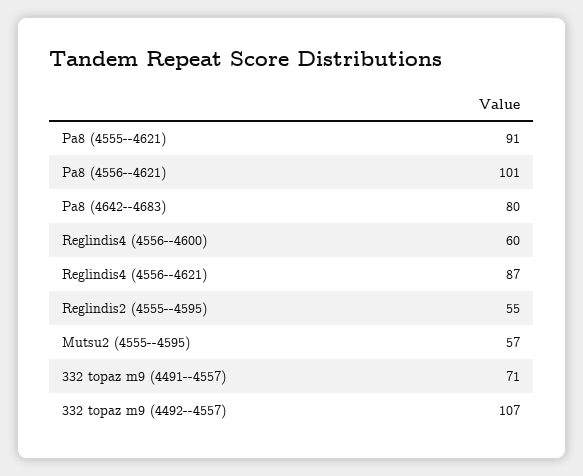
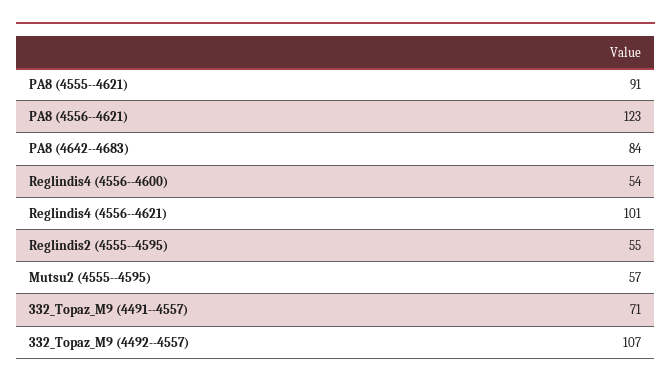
  {
    "Pa8 (4555--4621)": 91,
-   "Pa8 (4556--4621)": 101,
+   "Pa8 (4556--4621)": 123,
-   "Pa8 (4642--4683)": 80,
+   "Pa8 (4642--4683)": 84,
-   "Reglindis4 (4556--4600)": 60,
+   "Reglindis4 (4556--4600)": 54,
-   "Reglindis4 (4556--4621)": 87,
+   "Reglindis4 (4556--4621)": 101,
    "Reglindis2 (4555--4595)": 55,
    "Mutsu2 (4555--4595)": 57,
    "332 topaz m9 (4491--4557)": 71,
    "332 topaz m9 (4492--4557)": 107
  }

